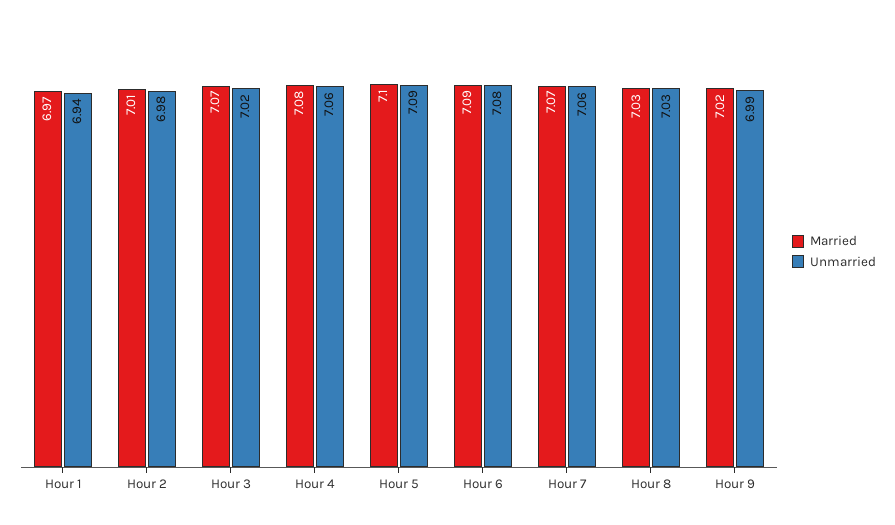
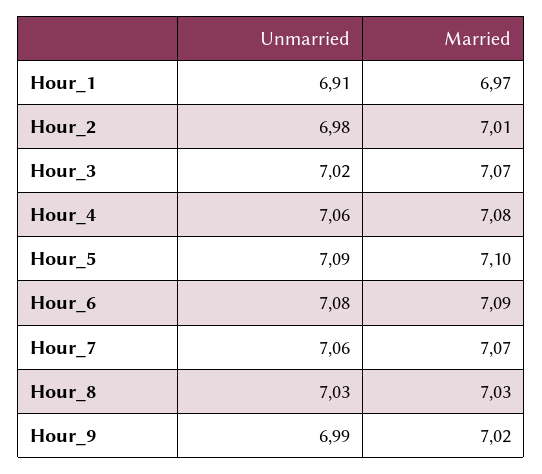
  {
    "Married": {
      "Hour 1": 6.97,
      "Hour 2": 7.01,
      "Hour 3": 7.07,
      "Hour 4": 7.08,
      "Hour 5": 7.1,
      "Hour 6": 7.09,
      "Hour 7": 7.07,
      "Hour 8": 7.03,
      "Hour 9": 7.02
    },
    "Unmarried": {
-     "Hour 1": 6.94,
+     "Hour 1": 6.91,
      "Hour 2": 6.98,
      "Hour 3": 7.02,
      "Hour 4": 7.06,
      "Hour 5": 7.09,
      "Hour 6": 7.08,
      "Hour 7": 7.06,
      "Hour 8": 7.03,
      "Hour 9": 6.99
    }
  }

